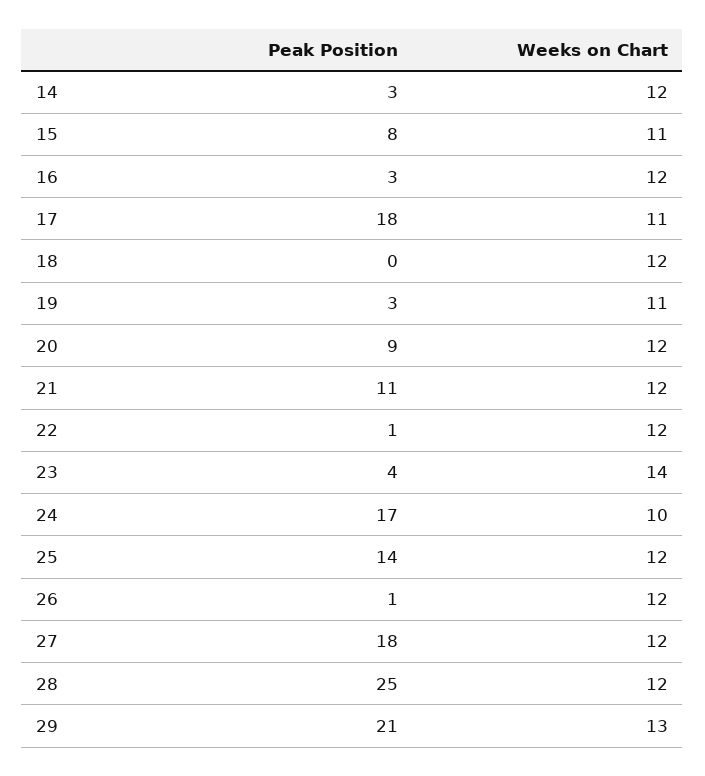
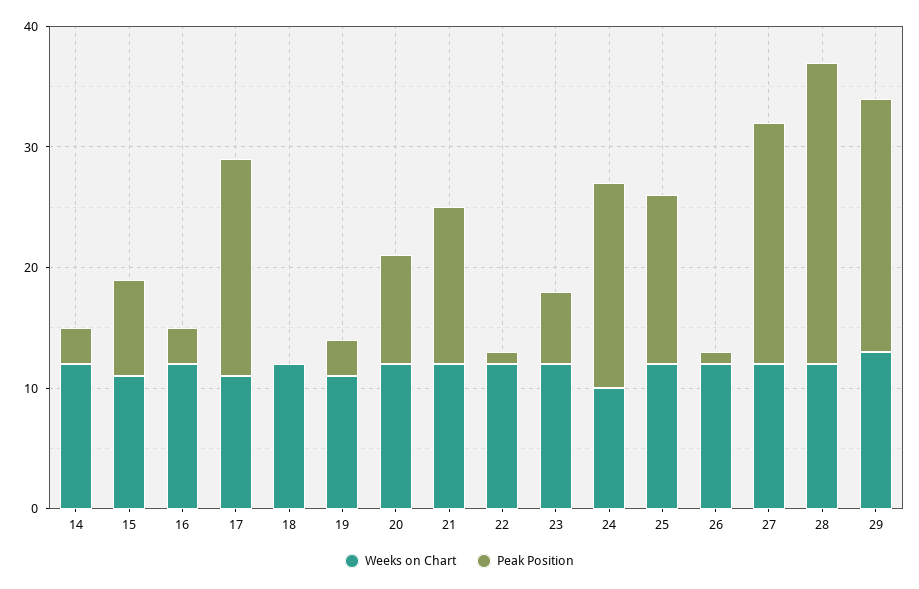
  {
    "Peak Position": {
      "14": 3,
      "15": 8,
      "16": 3,
      "17": 18,
      "18": 0,
      "19": 3,
      "20": 9,
-     "21": 11,
+     "21": 13,
      "22": 1,
-     "23": 4,
+     "23": 6,
      "24": 17,
      "25": 14,
      "26": 1,
-     "27": 18,
+     "27": 20,
      "28": 25,
      "29": 21
    },
    "Weeks on Chart": {
      "14": 12,
      "15": 11,
      "16": 12,
      "17": 11,
      "18": 12,
      "19": 11,
      "20": 12,
      "21": 12,
      "22": 12,
-     "23": 14,
+     "23": 12,
      "24": 10,
      "25": 12,
      "26": 12,
      "27": 12,
      "28": 12,
      "29": 13
    }
  }

